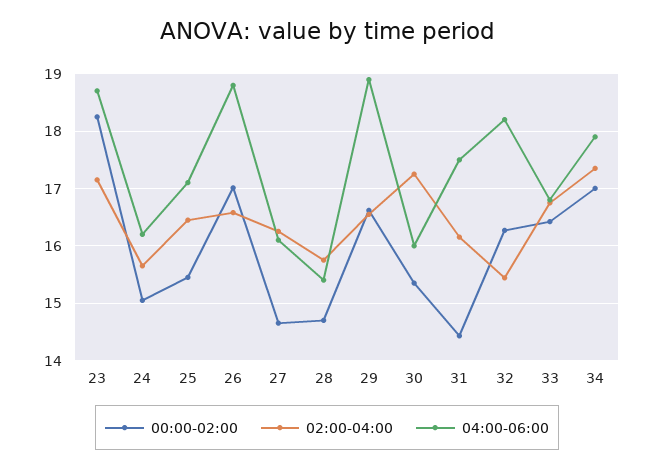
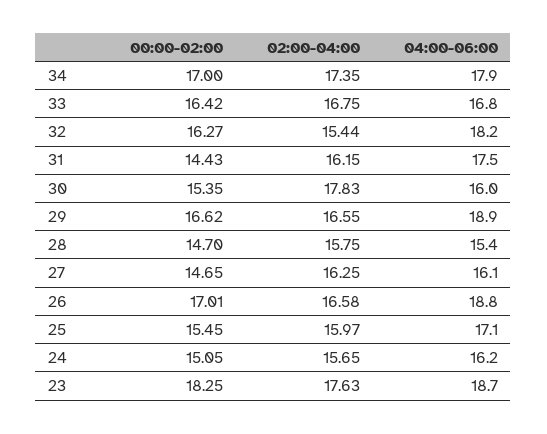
  {
    "00:00-02:00": {
      "23": 18.25,
      "24": 15.05,
      "25": 15.45,
      "26": 17.01,
      "27": 14.65,
      "28": 14.7,
      "29": 16.62,
      "30": 15.35,
      "31": 14.43,
      "32": 16.27,
      "33": 16.42,
      "34": 17
    },
    "02:00-04:00": {
-     "23": 17.2,
+     "23": 17.63,
      "24": 15.65,
-     "25": 16.4,
+     "25": 15.97,
      "26": 16.58,
      "27": 16.25,
      "28": 15.75,
      "29": 16.55,
-     "30": 17.2,
+     "30": 17.83,
      "31": 16.15,
      "32": 15.44,
      "33": 16.75,
      "34": 17.35
    },
    "04:00-06:00": {
      "23": 18.7,
      "24": 16.2,
      "25": 17.1,
      "26": 18.8,
      "27": 16.1,
      "28": 15.4,
      "29": 18.9,
      "30": 16,
      "31": 17.5,
      "32": 18.2,
      "33": 16.8,
      "34": 17.9
    }
  }

